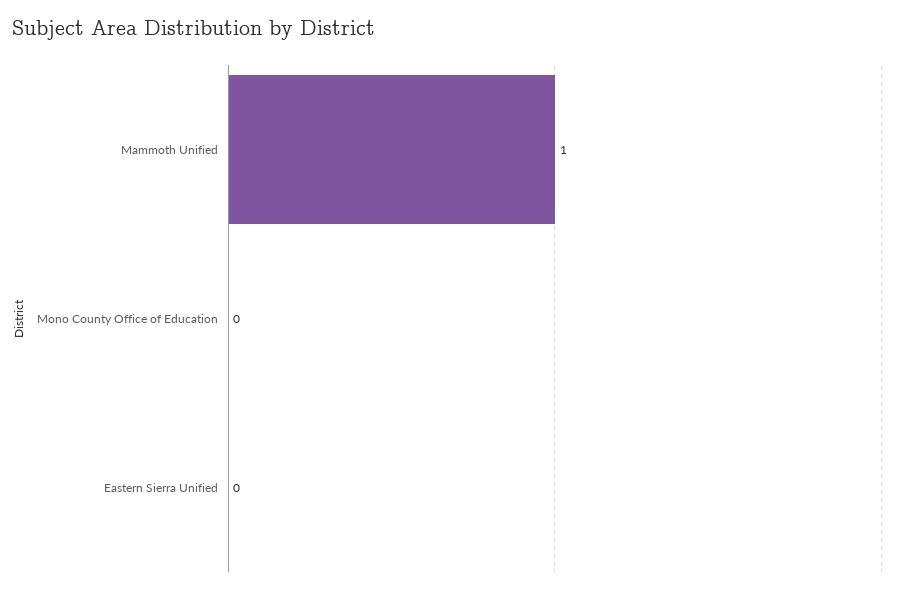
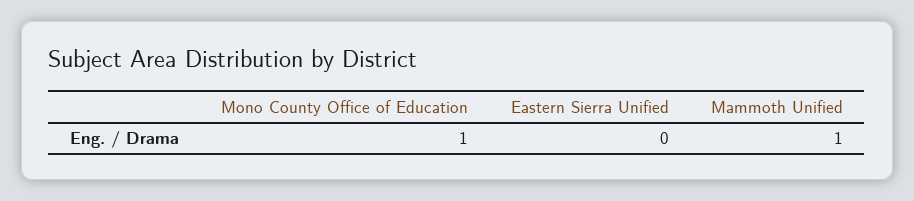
  {
    "Mammoth Unified": 1,
-   "Mono County Office of Education": 0,
+   "Mono County Office of Education": 1,
    "Eastern Sierra Unified": 0
  }

